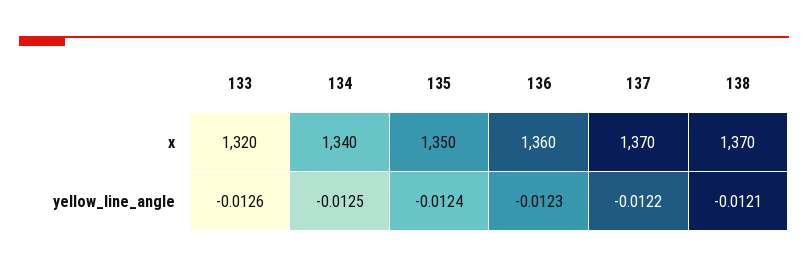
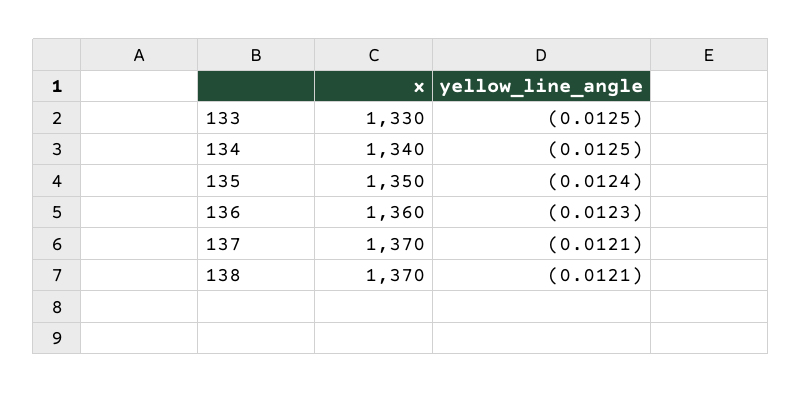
  {
    "133": {
-     "x": 1320,
+     "x": 1330,
-     "yellow_line_angle": -0.0126
+     "yellow_line_angle": -0.0125
    },
    "134": {
      "x": 1340,
      "yellow_line_angle": -0.0125
    },
    "135": {
      "x": 1350,
      "yellow_line_angle": -0.0124
    },
    "136": {
      "x": 1360,
      "yellow_line_angle": -0.0123
    },
    "137": {
      "x": 1370,
-     "yellow_line_angle": -0.0122
+     "yellow_line_angle": -0.0121
    },
    "138": {
      "x": 1370,
      "yellow_line_angle": -0.0121
    }
  }

